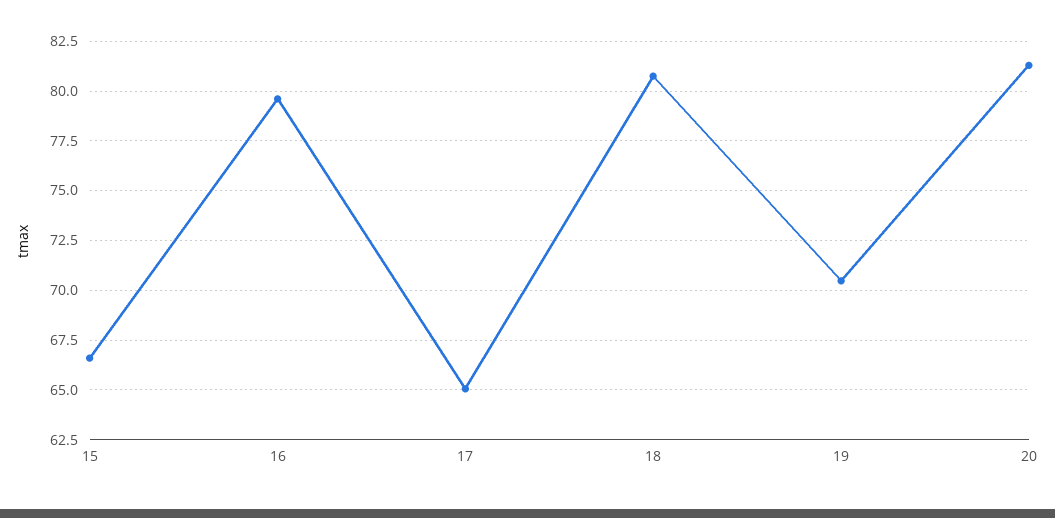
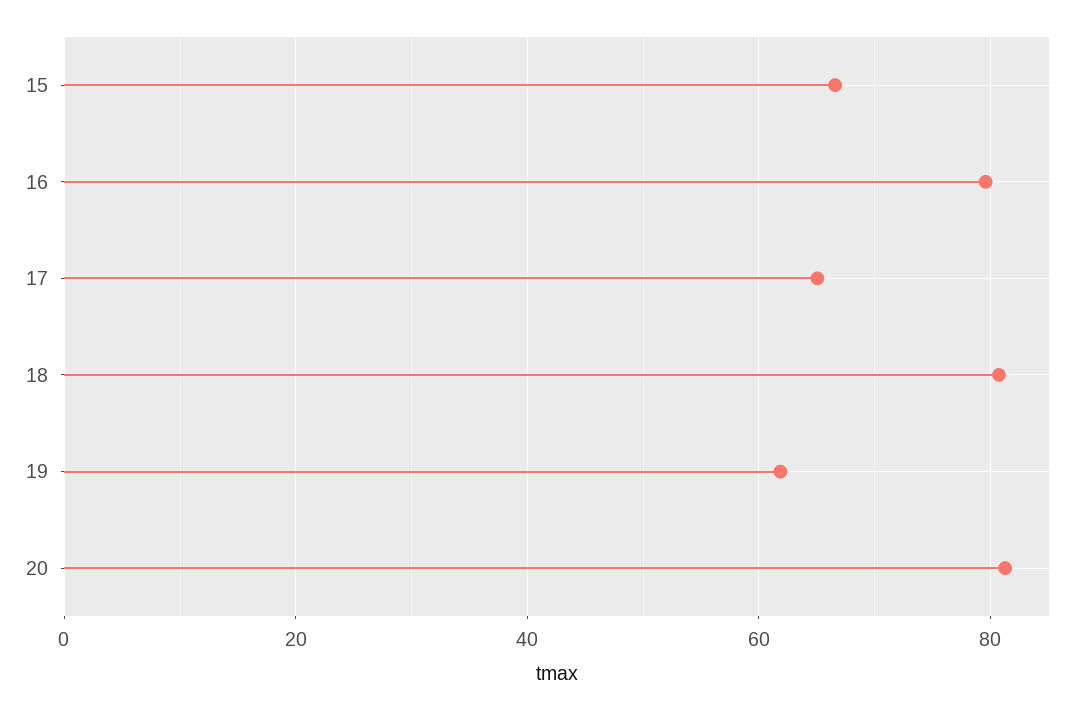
  {
    "15": 66.5,
    "16": 79.5,
    "17": 65,
    "18": 81,
-   "19": 70.5,
+   "19": 62,
    "20": 81.5
  }

